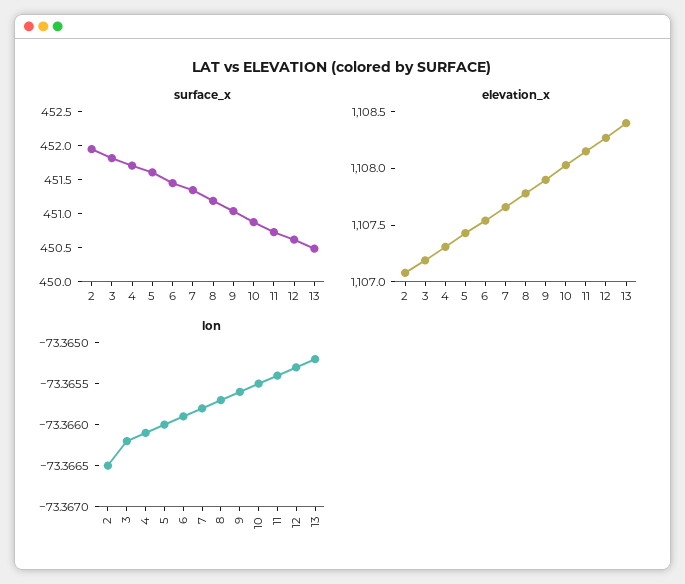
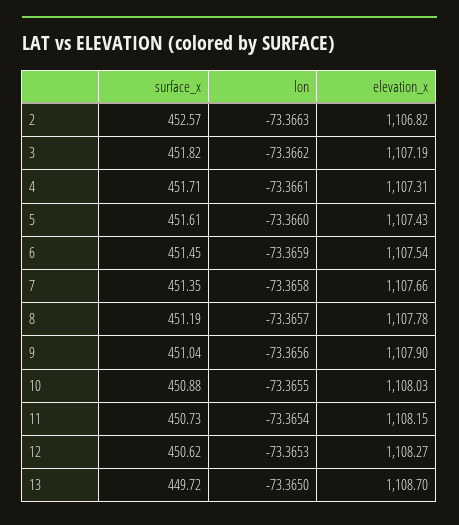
  {
    "surface_x": {
-     "2": 452,
+     "2": 452.57,
      "3": 451.82,
      "4": 451.71,
      "5": 451.61,
      "6": 451.45,
      "7": 451.35,
      "8": 451.19,
      "9": 451.04,
      "10": 450.88,
      "11": 450.73,
      "12": 450.62,
-     "13": 450.5
+     "13": 449.72
    },
    "elevation_x": {
-     "2": 1107.1,
+     "2": 1106.82,
      "3": 1107.19,
      "4": 1107.31,
      "5": 1107.43,
      "6": 1107.54,
      "7": 1107.66,
      "8": 1107.78,
      "9": 1107.9,
      "10": 1108.03,
      "11": 1108.15,
      "12": 1108.27,
-     "13": 1108.4
+     "13": 1108.7
    },
    "lon": {
-     "2": -73.3665,
+     "2": -73.3663,
      "3": -73.3662,
      "4": -73.3661,
      "5": -73.366,
      "6": -73.3659,
      "7": -73.3658,
      "8": -73.3657,
      "9": -73.3656,
      "10": -73.3655,
      "11": -73.3654,
      "12": -73.3653,
-     "13": -73.3652
+     "13": -73.365
    }
  }

